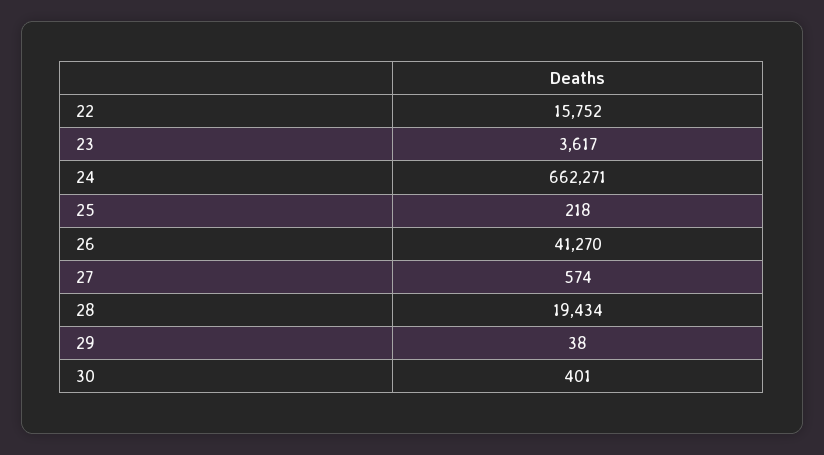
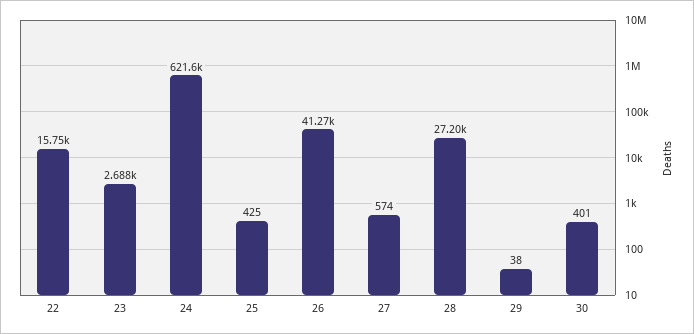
  {
    "22": 15752,
-   "23": 3617,
+   "23": 2688,
-   "24": 662271,
+   "24": 621600,
-   "25": 218,
+   "25": 425,
    "26": 41270,
    "27": 574,
-   "28": 19434,
+   "28": 27200,
    "29": 38,
    "30": 401
  }

